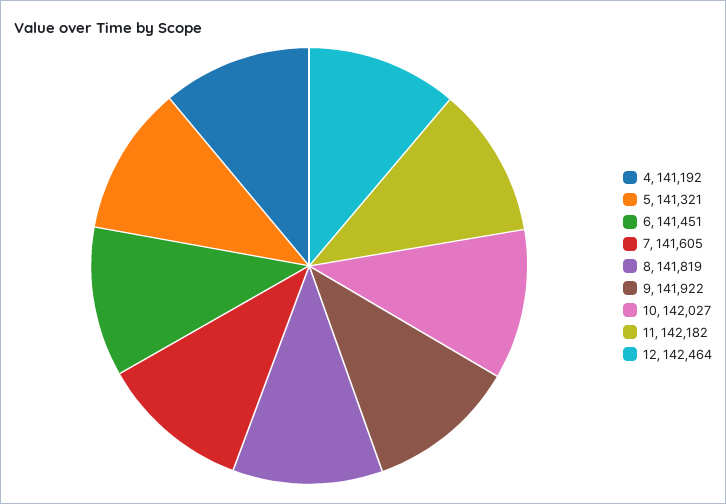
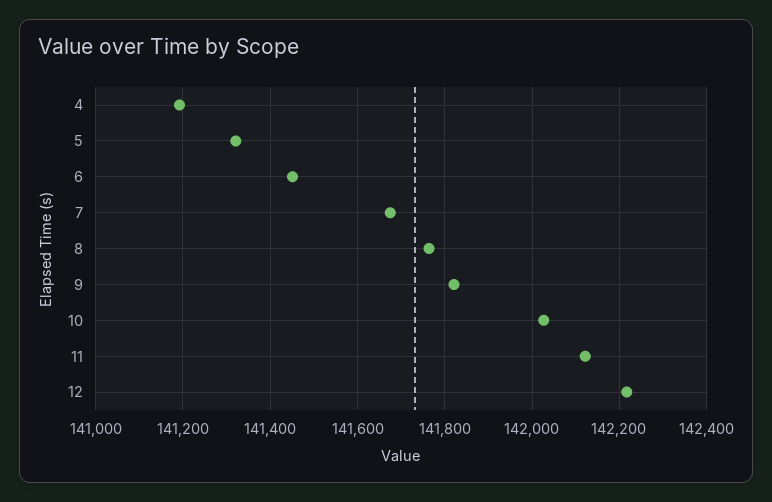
  {
    "4": 141192,
    "5": 141321,
    "6": 141451,
-   "7": 141605,
+   "7": 141680,
-   "8": 141819,
+   "8": 141760,
-   "9": 141922,
+   "9": 141820,
    "10": 142027,
-   "11": 142182,
+   "11": 142120,
-   "12": 142464
+   "12": 142220
  }

